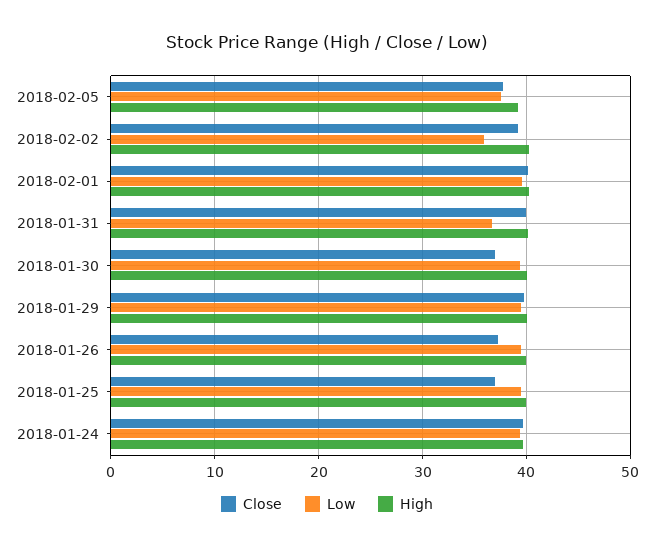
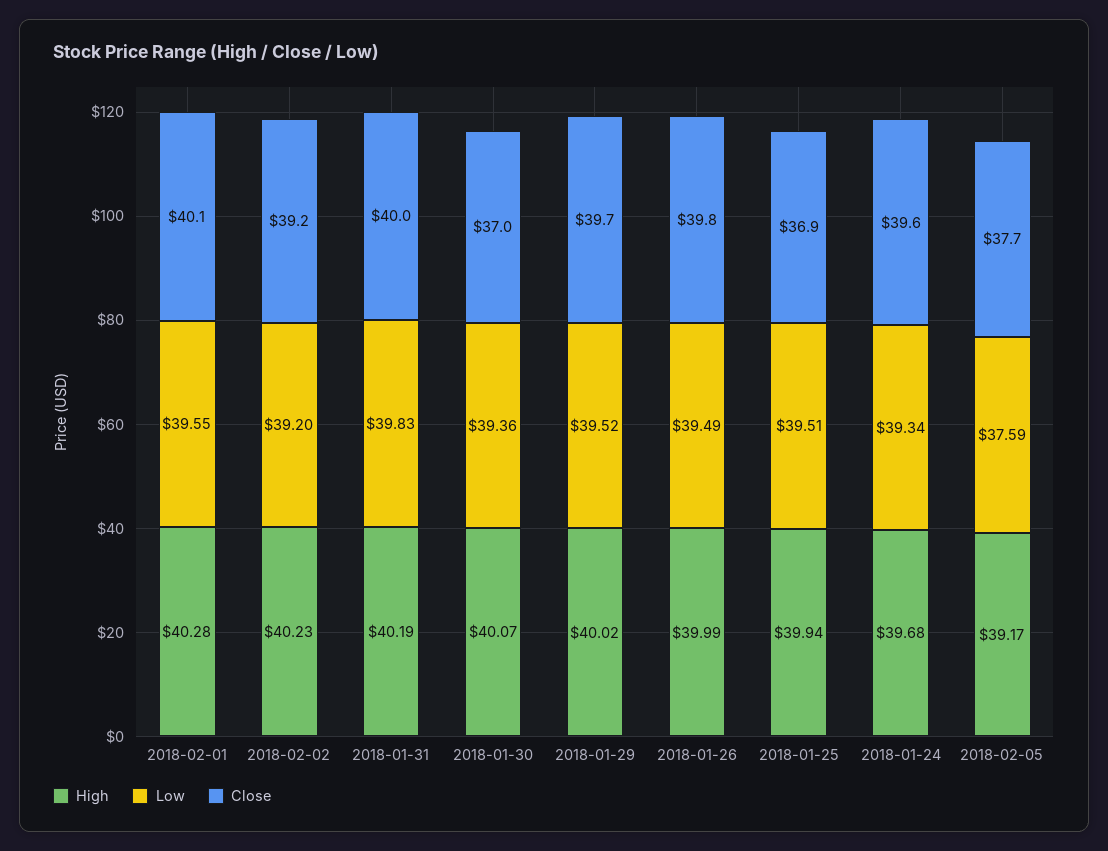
  {
    "Close": {
      "2018-02-05": 37.7,
      "2018-02-02": 39.2,
      "2018-02-01": 40.1,
      "2018-01-31": 40,
      "2018-01-30": 37,
      "2018-01-29": 39.7,
-     "2018-01-26": 37,
+     "2018-01-26": 39.8,
      "2018-01-25": 36.9,
      "2018-01-24": 39.6
    },
    "Low": {
      "2018-02-05": 37.59,
-     "2018-02-02": 36,
+     "2018-02-02": 39.2,
      "2018-02-01": 39.55,
-     "2018-01-31": 37,
+     "2018-01-31": 39.83,
      "2018-01-30": 39.36,
      "2018-01-29": 39.52,
      "2018-01-26": 39.49,
      "2018-01-25": 39.51,
      "2018-01-24": 39.34
    },
    "High": {
      "2018-02-05": 39.17,
      "2018-02-02": 40.23,
      "2018-02-01": 40.28,
      "2018-01-31": 40.19,
      "2018-01-30": 40.07,
      "2018-01-29": 40.02,
      "2018-01-26": 39.99,
      "2018-01-25": 39.94,
      "2018-01-24": 39.68
    }
  }

